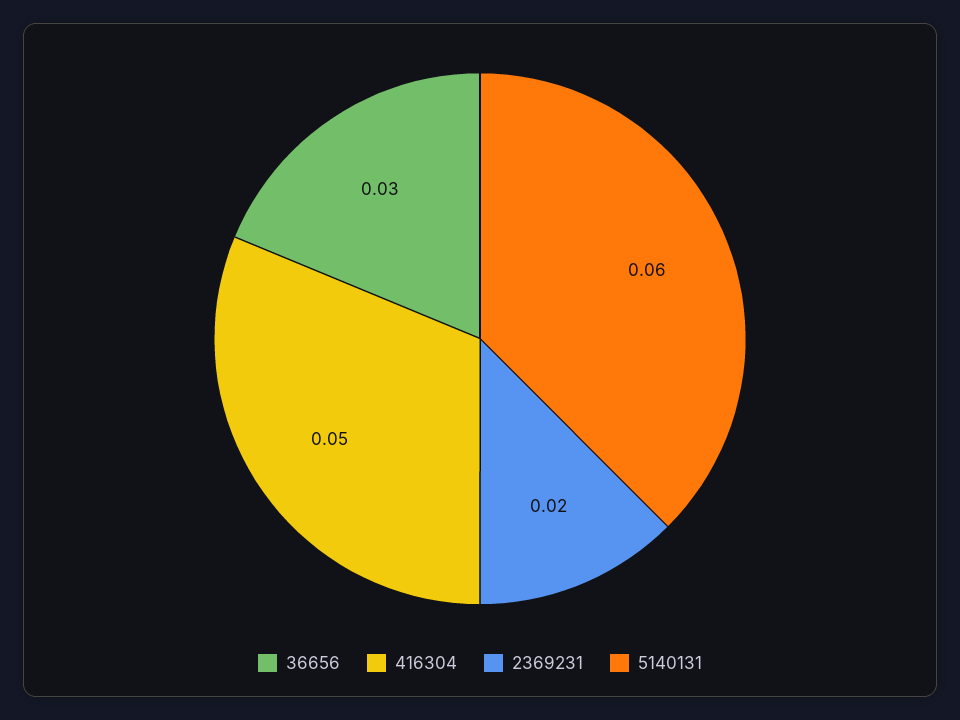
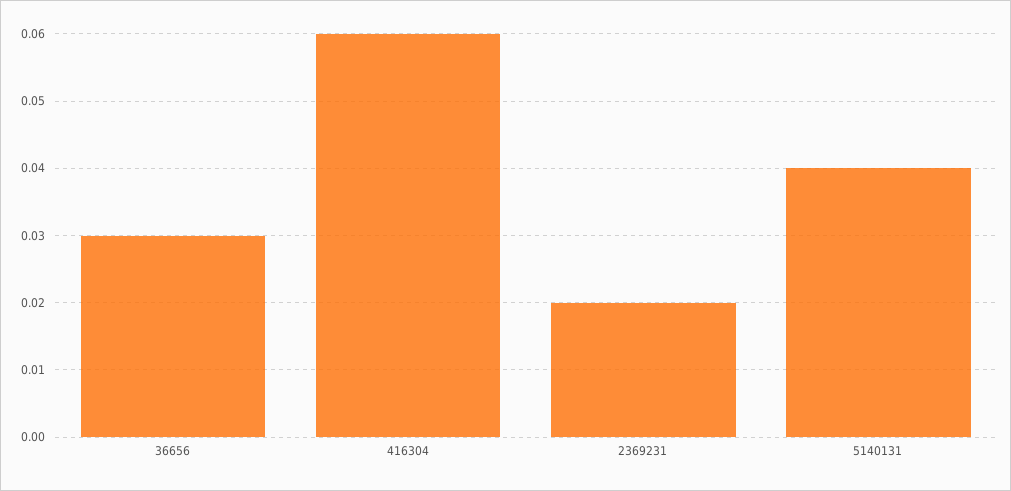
  {
    "36656": 0.03,
-   "416304": 0.05,
+   "416304": 0.06,
    "2369231": 0.02,
-   "5140131": 0.06
+   "5140131": 0.04
  }

